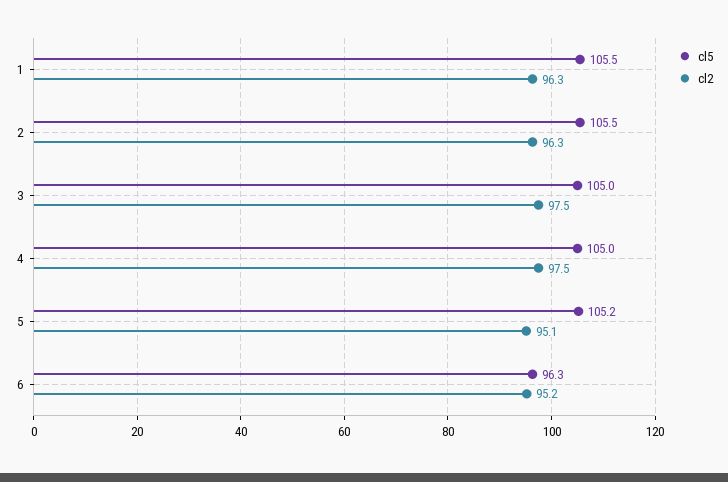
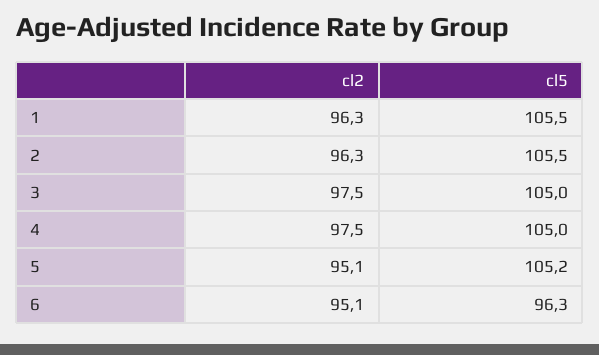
  {
    "cl5": {
      "1": 105.5,
      "2": 105.5,
      "3": 105,
      "4": 105,
      "5": 105.2,
      "6": 96.3
    },
    "cl2": {
      "1": 96.3,
      "2": 96.3,
      "3": 97.5,
      "4": 97.5,
      "5": 95.1,
-     "6": 95.2
+     "6": 95.1
    }
  }

